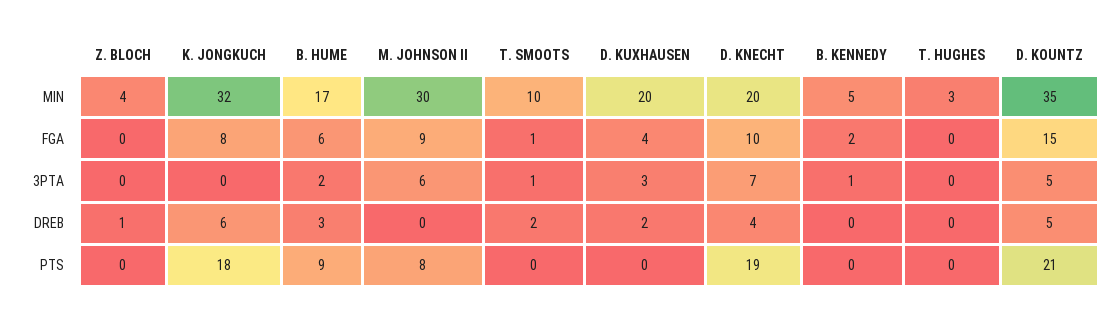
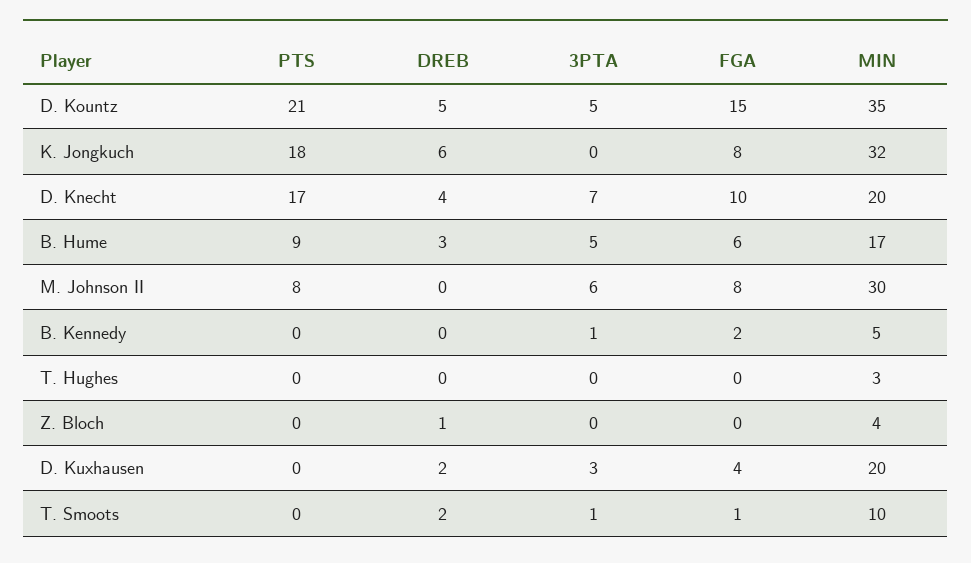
  {
    "Z. BLOCH": {
      "MIN": 4,
      "FGA": 0,
      "3PTA": 0,
      "DREB": 1,
      "PTS": 0
    },
    "K. JONGKUCH": {
      "MIN": 32,
      "FGA": 8,
      "3PTA": 0,
      "DREB": 6,
      "PTS": 18
    },
    "B. HUME": {
      "MIN": 17,
      "FGA": 6,
-     "3PTA": 2,
+     "3PTA": 5,
      "DREB": 3,
      "PTS": 9
    },
    "M. JOHNSON II": {
      "MIN": 30,
-     "FGA": 9,
+     "FGA": 8,
      "3PTA": 6,
      "DREB": 0,
      "PTS": 8
    },
    "T. SMOOTS": {
      "MIN": 10,
      "FGA": 1,
      "3PTA": 1,
      "DREB": 2,
      "PTS": 0
    },
    "D. KUXHAUSEN": {
      "MIN": 20,
      "FGA": 4,
      "3PTA": 3,
      "DREB": 2,
      "PTS": 0
    },
    "D. KNECHT": {
      "MIN": 20,
      "FGA": 10,
      "3PTA": 7,
      "DREB": 4,
-     "PTS": 19
+     "PTS": 17
    },
    "B. KENNEDY": {
      "MIN": 5,
      "FGA": 2,
      "3PTA": 1,
      "DREB": 0,
      "PTS": 0
    },
    "T. HUGHES": {
      "MIN": 3,
      "FGA": 0,
      "3PTA": 0,
      "DREB": 0,
      "PTS": 0
    },
    "D. KOUNTZ": {
      "MIN": 35,
      "FGA": 15,
      "3PTA": 5,
      "DREB": 5,
      "PTS": 21
    }
  }

